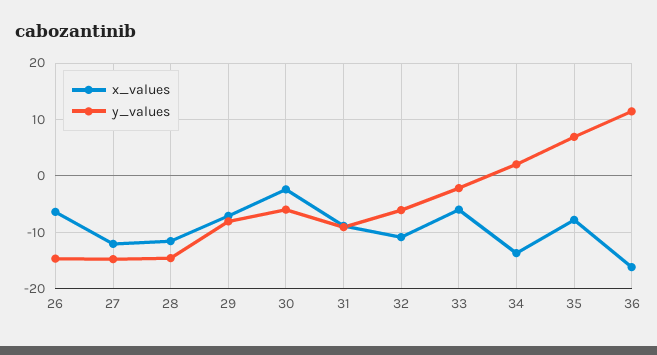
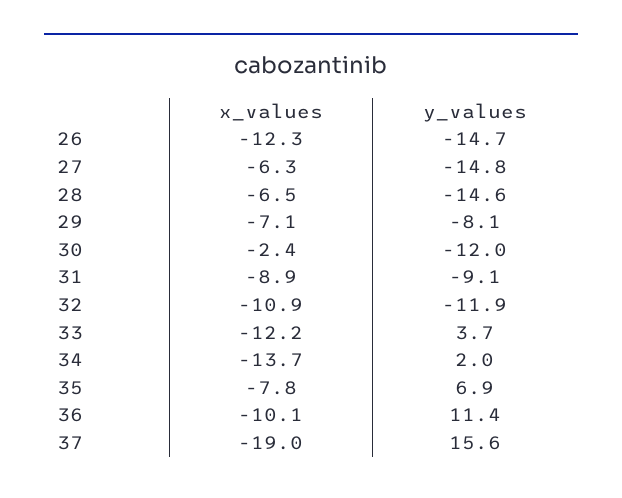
  {
    "x_values": {
-     "26": -6,
+     "26": -12.3,
-     "27": -12,
+     "27": -6.3,
-     "28": -12,
+     "28": -6.5,
      "29": -7.1,
      "30": -2.4,
      "31": -8.9,
      "32": -10.9,
-     "33": -6,
+     "33": -12.2,
      "34": -13.7,
      "35": -7.8,
-     "36": -16
+     "36": -10.1,
+     "37": -19
    },
    "y_values": {
      "26": -14.7,
      "27": -14.8,
      "28": -14.6,
      "29": -8.1,
-     "30": -6,
+     "30": -12,
      "31": -9.1,
-     "32": -6,
+     "32": -11.9,
-     "33": -2,
+     "33": 3.7,
      "34": 2,
      "35": 6.9,
-     "36": 11.4
+     "36": 11.4,
+     "37": 15.6
    }
  }

